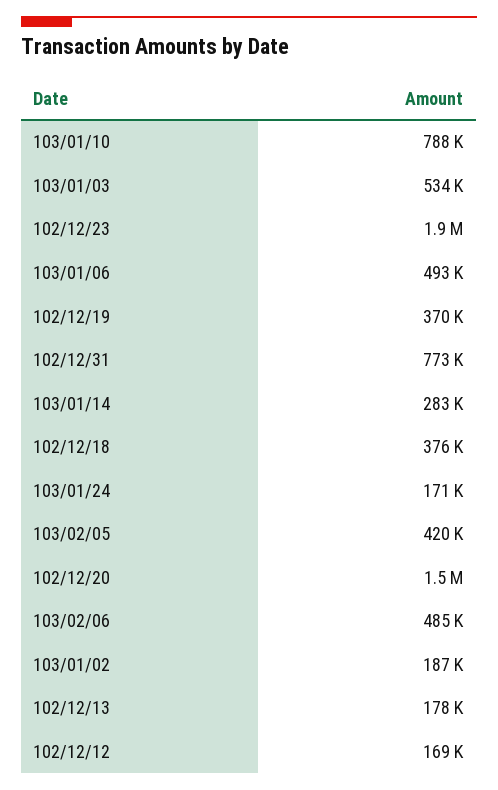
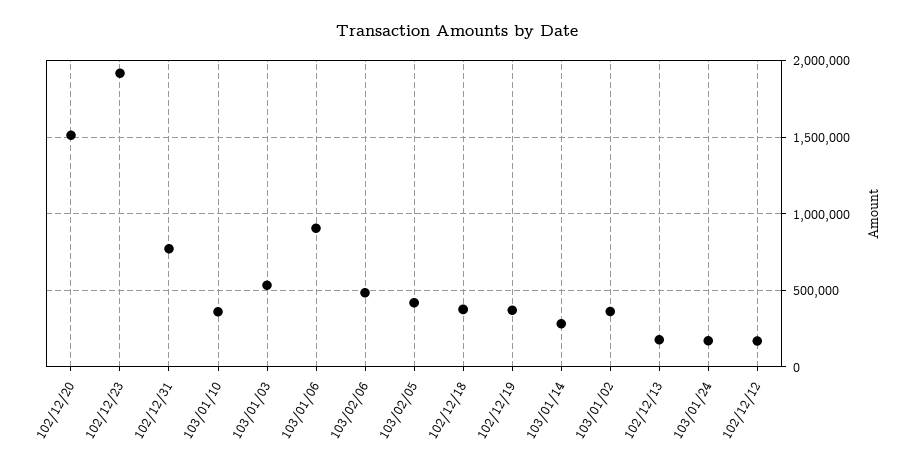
  {
-   "103/01/10": 788000,
+   "103/01/10": 350000,
    "103/01/03": 534000,
    "102/12/23": 1900000,
-   "103/01/06": 493000,
+   "103/01/06": 900000,
    "102/12/19": 370000,
    "102/12/31": 773000,
    "103/01/14": 283000,
    "102/12/18": 376000,
    "103/01/24": 171000,
    "103/02/05": 420000,
    "102/12/20": 1500000,
    "103/02/06": 485000,
-   "103/01/02": 187000,
+   "103/01/02": 350000,
    "102/12/13": 178000,
    "102/12/12": 169000
  }

